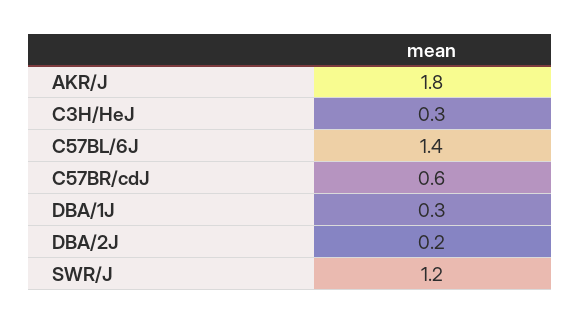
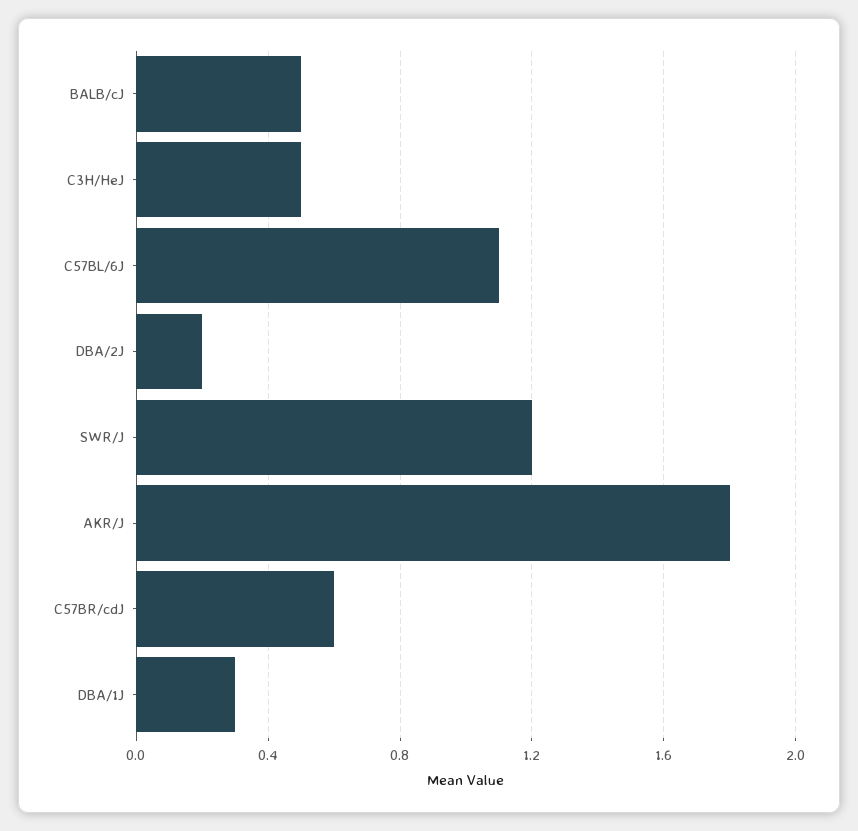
  {
    "AKR/J": 1.8,
-   "C3H/HeJ": 0.3,
+   "C3H/HeJ": 0.5,
-   "C57BL/6J": 1.4,
+   "C57BL/6J": 1.1,
    "C57BR/cdJ": 0.6,
    "DBA/1J": 0.3,
    "DBA/2J": 0.2,
-   "SWR/J": 1.2
+   "SWR/J": 1.2,
+   "BALB/cJ": 0.5
  }

